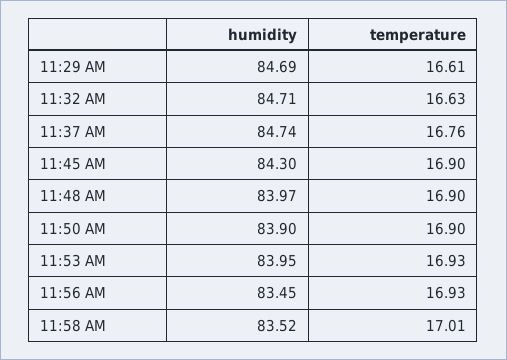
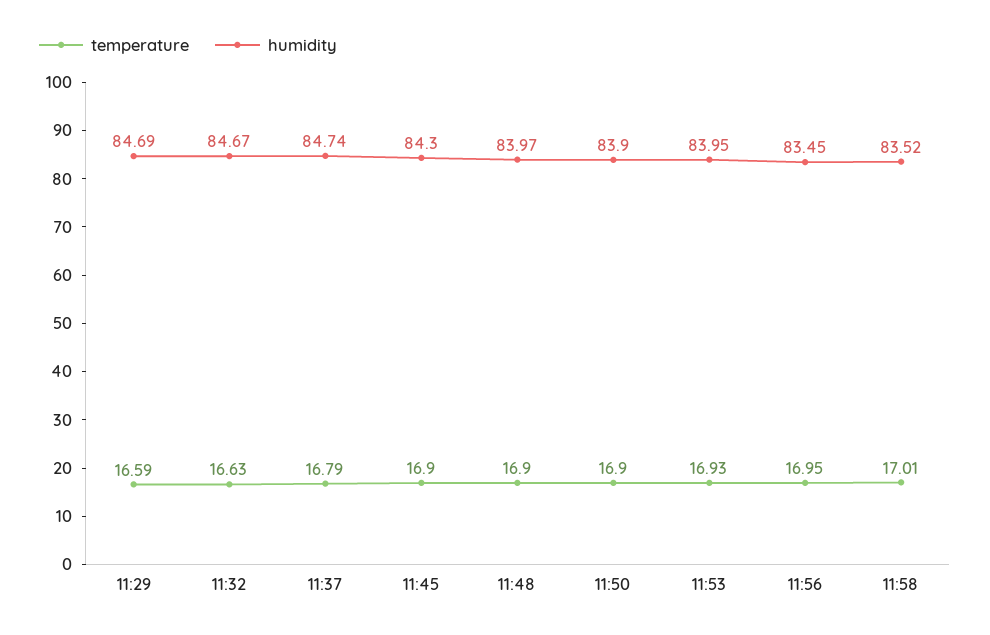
  {
    "humidity": {
      "11:29 AM": 84.69,
-     "11:32 AM": 84.71,
+     "11:32 AM": 84.67,
      "11:37 AM": 84.74,
      "11:45 AM": 84.3,
      "11:48 AM": 83.97,
      "11:50 AM": 83.9,
      "11:53 AM": 83.95,
      "11:56 AM": 83.45,
      "11:58 AM": 83.52
    },
    "temperature": {
-     "11:29 AM": 16.61,
+     "11:29 AM": 16.59,
      "11:32 AM": 16.63,
-     "11:37 AM": 16.76,
+     "11:37 AM": 16.79,
      "11:45 AM": 16.9,
      "11:48 AM": 16.9,
      "11:50 AM": 16.9,
      "11:53 AM": 16.93,
-     "11:56 AM": 16.93,
+     "11:56 AM": 16.95,
      "11:58 AM": 17.01
    }
  }

